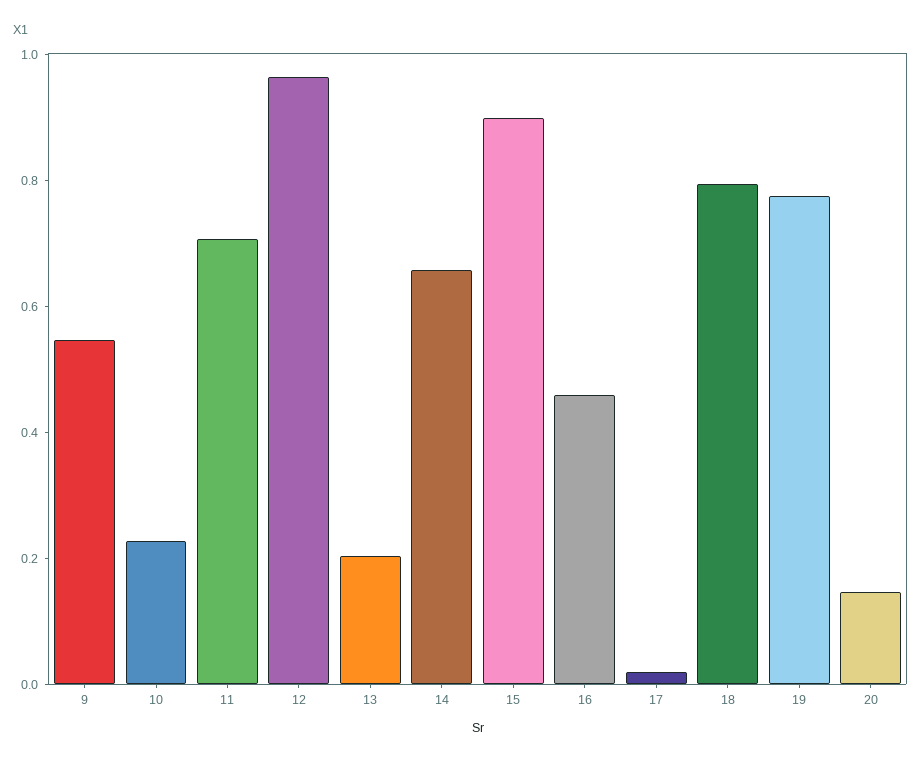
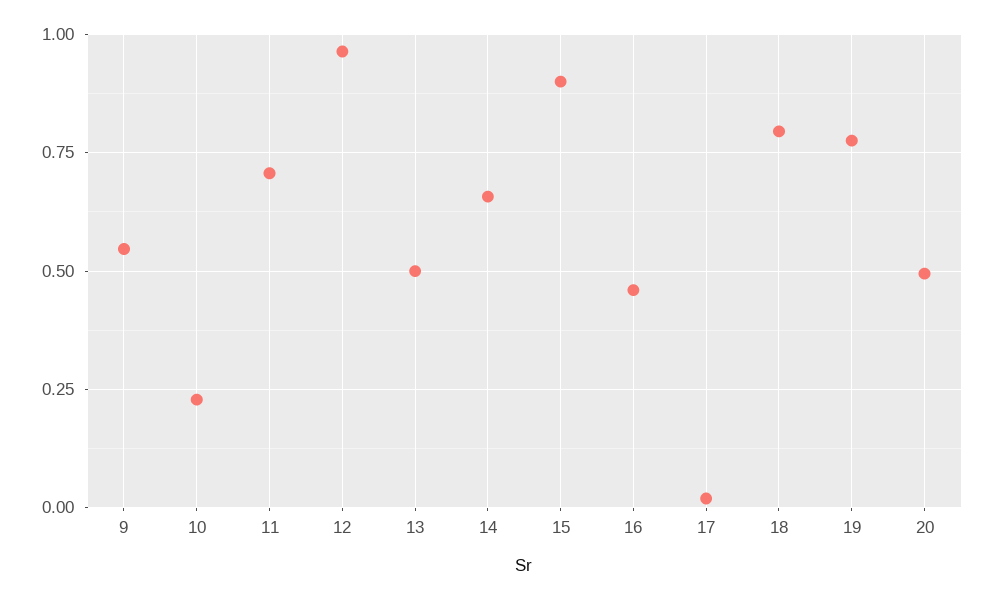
  {
    "9": 0.55,
    "10": 0.225,
    "11": 0.7,
    "12": 0.975,
-   "13": 0.2,
+   "13": 0.5,
    "14": 0.65,
    "15": 0.9,
    "16": 0.45,
    "17": 0.025,
    "18": 0.8,
    "19": 0.775,
-   "20": 0.15
+   "20": 0.5
  }

